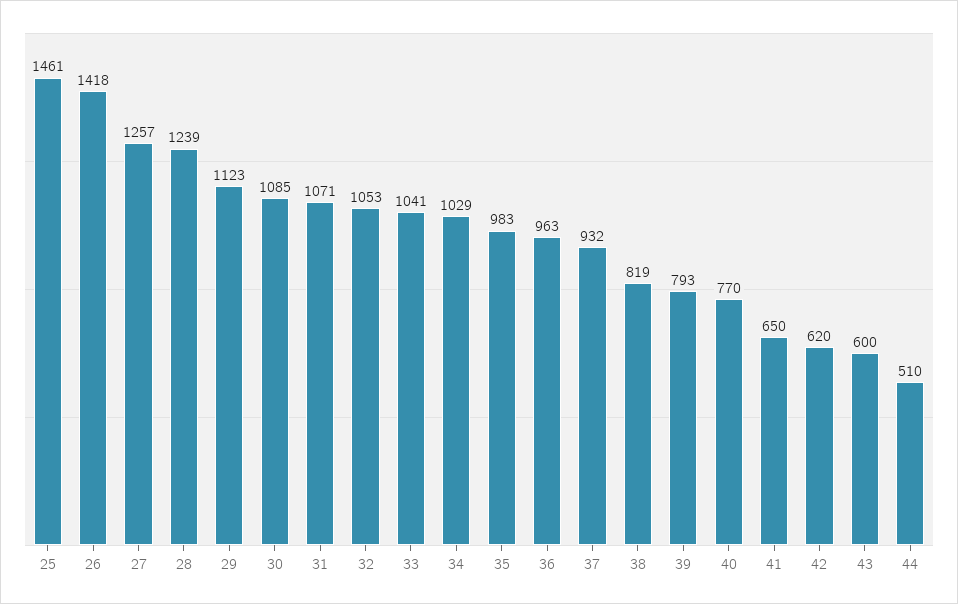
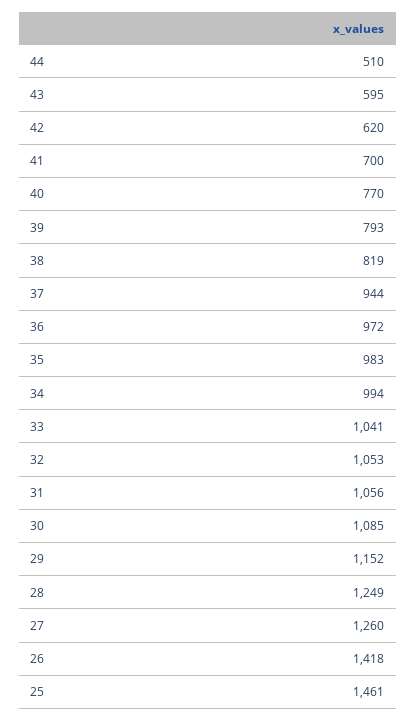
  {
    "25": 1461,
    "26": 1418,
-   "27": 1257,
+   "27": 1260,
-   "28": 1239,
+   "28": 1249,
-   "29": 1123,
+   "29": 1152,
    "30": 1085,
-   "31": 1071,
+   "31": 1056,
    "32": 1053,
    "33": 1041,
-   "34": 1029,
+   "34": 994,
    "35": 983,
-   "36": 963,
+   "36": 972,
-   "37": 932,
+   "37": 944,
    "38": 819,
    "39": 793,
    "40": 770,
-   "41": 650,
+   "41": 700,
    "42": 620,
-   "43": 600,
+   "43": 595,
    "44": 510
  }

